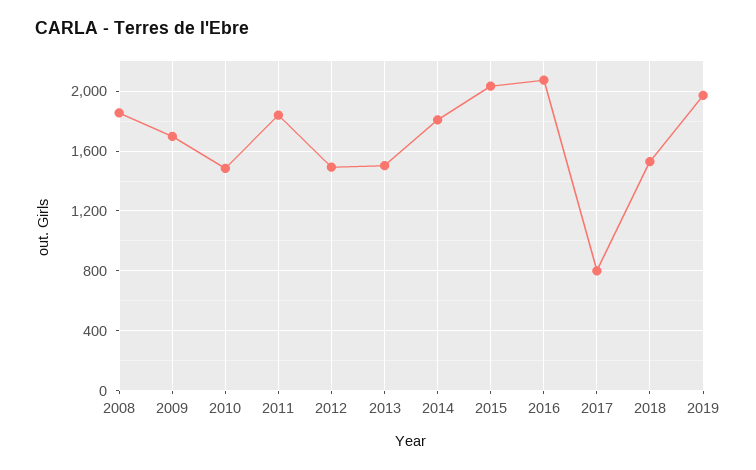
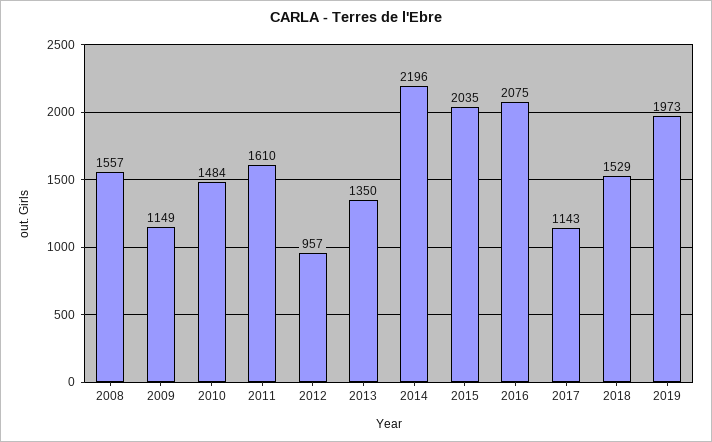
  {
-   "2008": 1850,
+   "2008": 1557,
-   "2009": 1700,
+   "2009": 1149,
    "2010": 1484,
-   "2011": 1850,
+   "2011": 1610,
-   "2012": 1500,
+   "2012": 957,
-   "2013": 1500,
+   "2013": 1350,
-   "2014": 1800,
+   "2014": 2196,
    "2015": 2035,
    "2016": 2075,
-   "2017": 800,
+   "2017": 1143,
    "2018": 1529,
    "2019": 1973
  }

